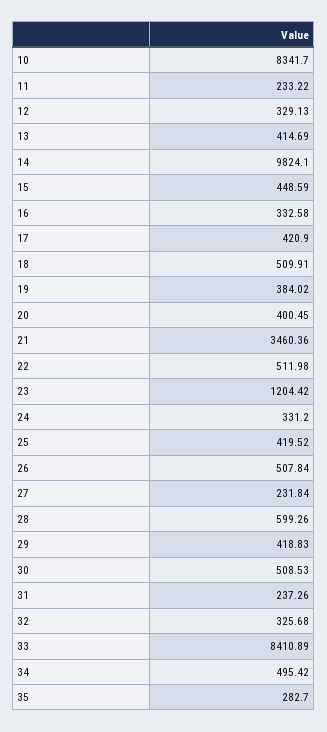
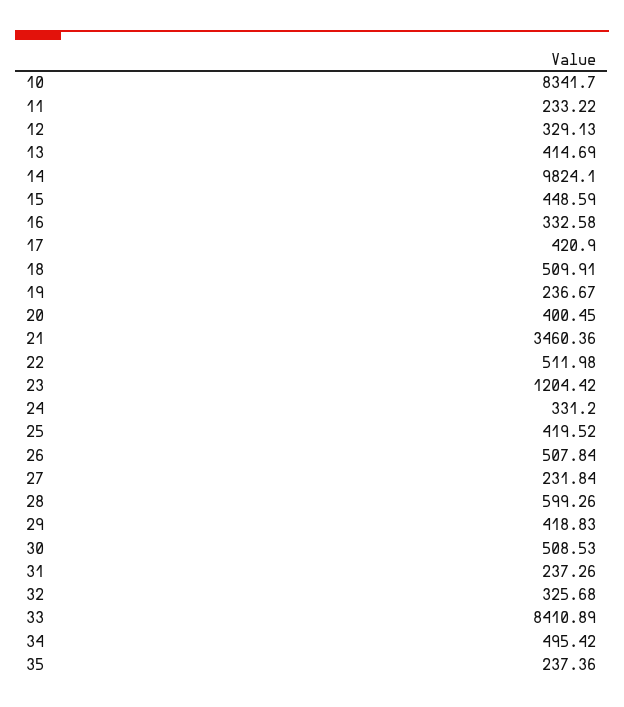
  {
    "10": 8341.7,
    "11": 233.22,
    "12": 329.13,
    "13": 414.69,
    "14": 9824.1,
    "15": 448.59,
    "16": 332.58,
    "17": 420.9,
    "18": 509.91,
-   "19": 384.02,
+   "19": 236.67,
    "20": 400.45,
    "21": 3460.36,
    "22": 511.98,
    "23": 1204.42,
    "24": 331.2,
    "25": 419.52,
    "26": 507.84,
    "27": 231.84,
    "28": 599.26,
    "29": 418.83,
    "30": 508.53,
    "31": 237.26,
    "32": 325.68,
    "33": 8410.89,
    "34": 495.42,
-   "35": 282.7
+   "35": 237.36
  }

